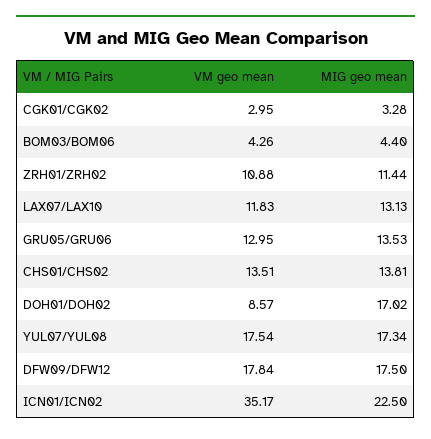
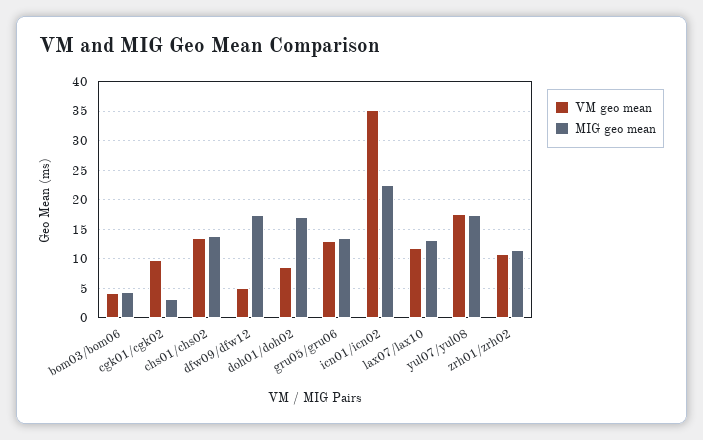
  {
    "VM geo mean": {
-     "CGK01/CGK02": 2.95,
+     "CGK01/CGK02": 10,
      "BOM03/BOM06": 4.26,
      "ZRH01/ZRH02": 10.88,
      "LAX07/LAX10": 11.83,
      "GRU05/GRU06": 12.95,
      "CHS01/CHS02": 13.51,
      "DOH01/DOH02": 8.57,
      "YUL07/YUL08": 17.54,
-     "DFW09/DFW12": 17.84,
+     "DFW09/DFW12": 5,
      "ICN01/ICN02": 35.17
    },
    "MIG geo mean": {
      "CGK01/CGK02": 3.28,
      "BOM03/BOM06": 4.4,
      "ZRH01/ZRH02": 11.44,
      "LAX07/LAX10": 13.13,
      "GRU05/GRU06": 13.53,
      "CHS01/CHS02": 13.81,
      "DOH01/DOH02": 17.02,
      "YUL07/YUL08": 17.34,
      "DFW09/DFW12": 17.5,
      "ICN01/ICN02": 22.5
    }
  }

